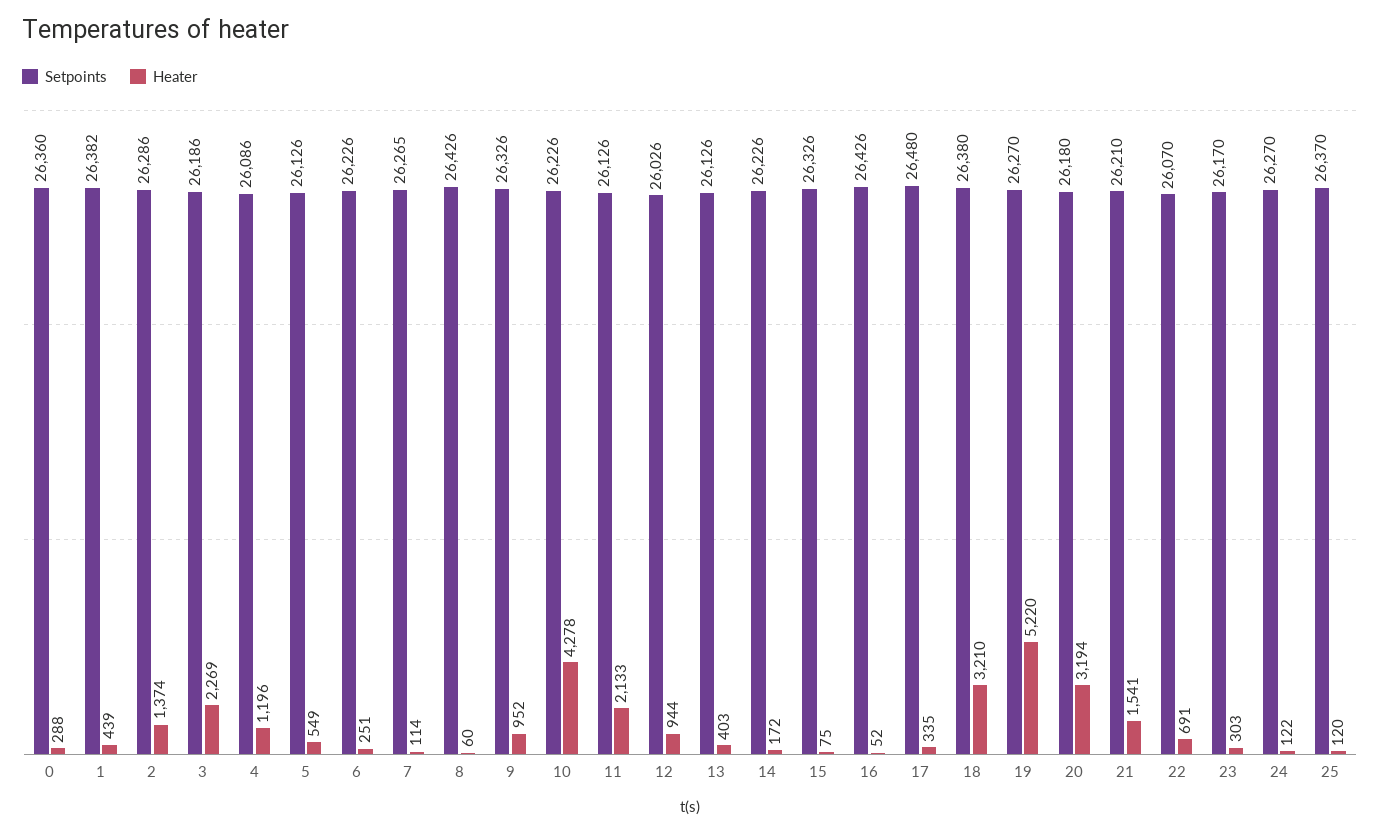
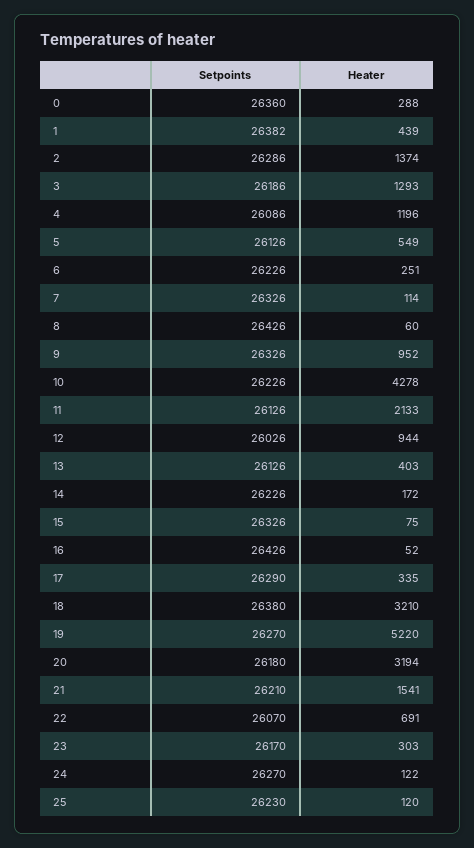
  {
    "Setpoints": {
      "0": 26360,
      "1": 26382,
      "2": 26286,
      "3": 26186,
      "4": 26086,
      "5": 26126,
      "6": 26226,
-     "7": 26265,
+     "7": 26326,
      "8": 26426,
      "9": 26326,
      "10": 26226,
      "11": 26126,
      "12": 26026,
      "13": 26126,
      "14": 26226,
      "15": 26326,
      "16": 26426,
-     "17": 26480,
+     "17": 26290,
      "18": 26380,
      "19": 26270,
      "20": 26180,
      "21": 26210,
      "22": 26070,
      "23": 26170,
      "24": 26270,
-     "25": 26370
+     "25": 26230
    },
    "Heater": {
      "0": 288,
      "1": 439,
      "2": 1374,
-     "3": 2269,
+     "3": 1293,
      "4": 1196,
      "5": 549,
      "6": 251,
      "7": 114,
      "8": 60,
      "9": 952,
      "10": 4278,
      "11": 2133,
      "12": 944,
      "13": 403,
      "14": 172,
      "15": 75,
      "16": 52,
      "17": 335,
      "18": 3210,
      "19": 5220,
      "20": 3194,
      "21": 1541,
      "22": 691,
      "23": 303,
      "24": 122,
      "25": 120
    }
  }

